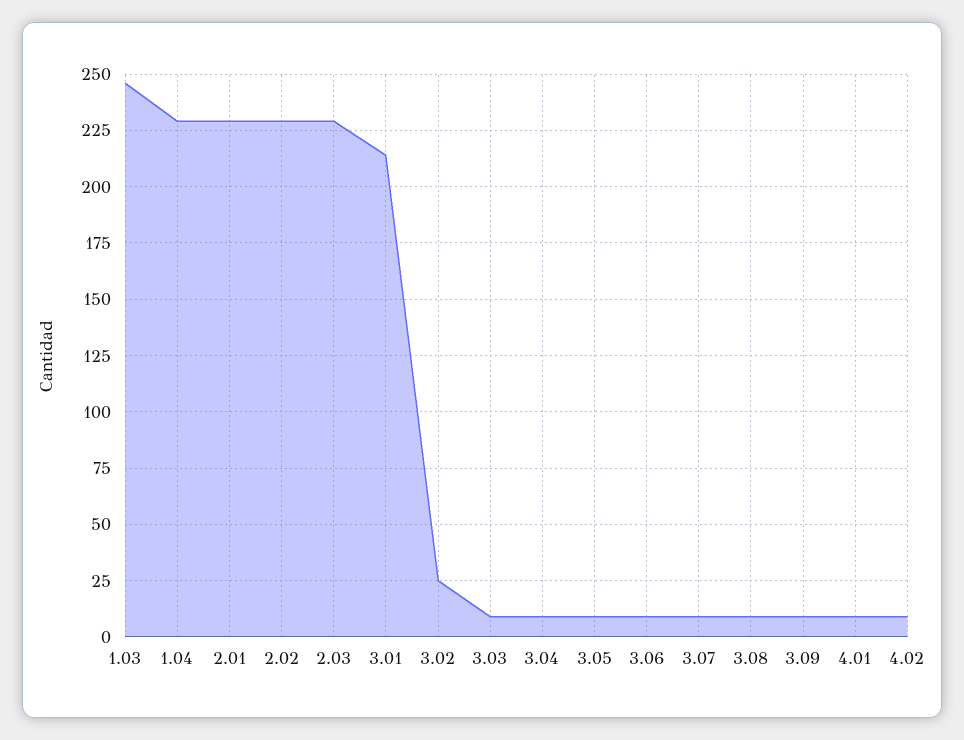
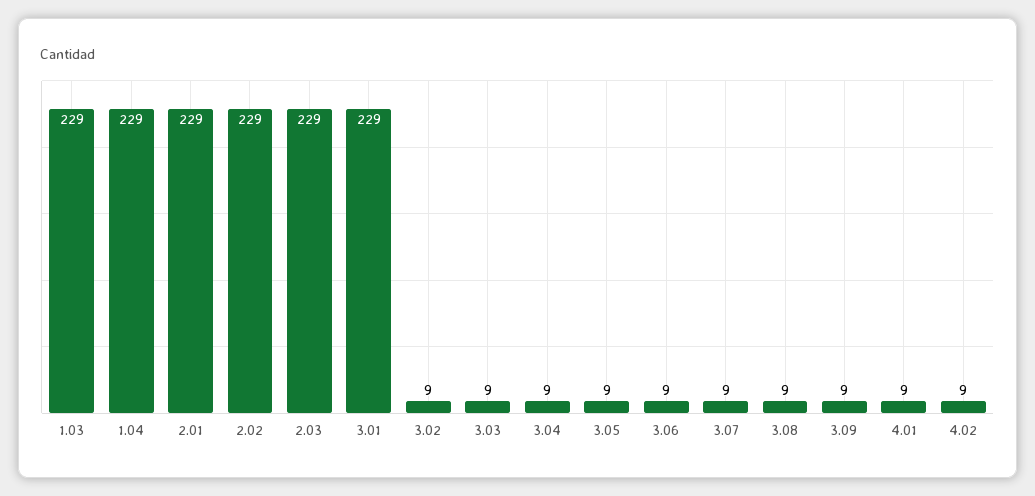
  {
-   "1.03": 245,
+   "1.03": 229,
    "1.04": 229,
    "2.01": 229,
    "2.02": 229,
    "2.03": 229,
-   "3.01": 215,
+   "3.01": 229,
-   "3.02": 25,
+   "3.02": 9,
    "3.03": 9,
    "3.04": 9,
    "3.05": 9,
    "3.06": 9,
    "3.07": 9,
    "3.08": 9,
    "3.09": 9,
    "4.01": 9,
    "4.02": 9
  }

